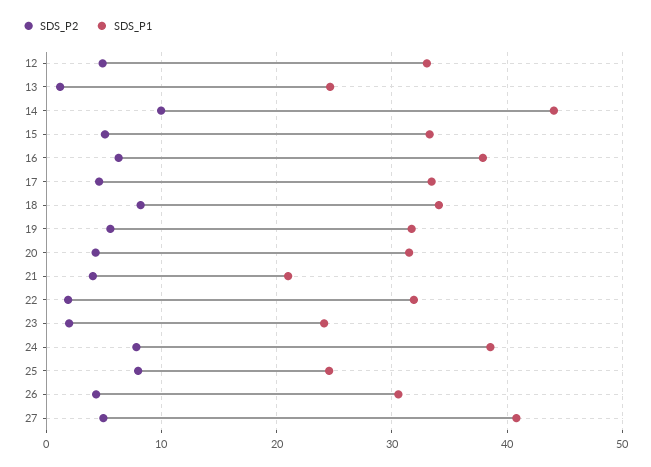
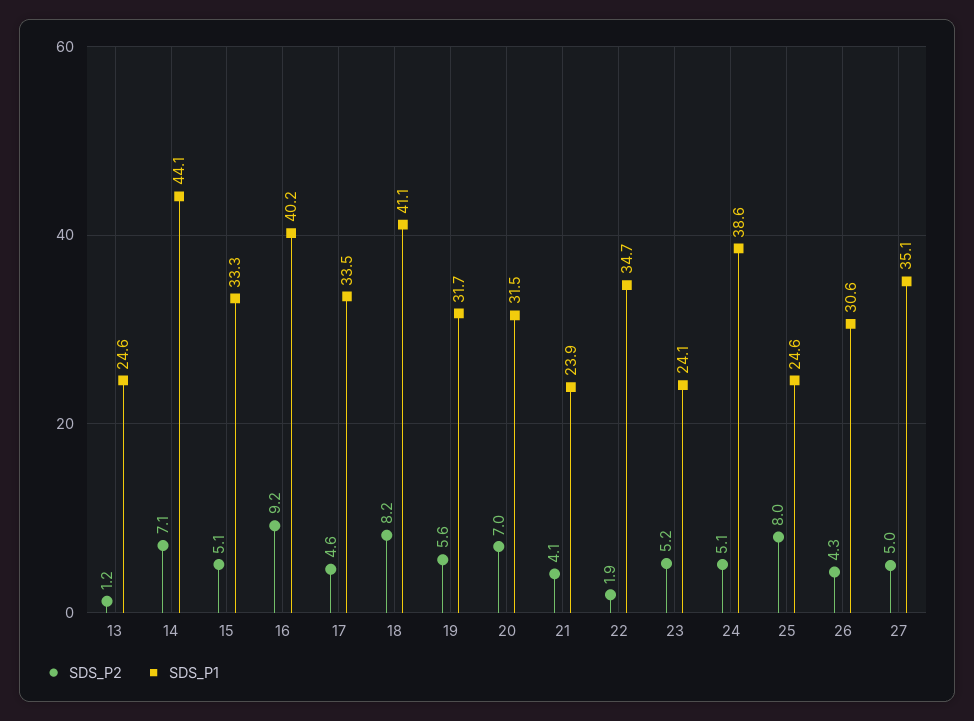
  {
    "SDS_P2": {
-     "12": 5,
      "13": 1.2,
-     "14": 10,
+     "14": 7.1,
      "15": 5.1,
-     "16": 6,
+     "16": 9.2,
      "17": 4.6,
      "18": 8.2,
      "19": 5.6,
-     "20": 4,
+     "20": 7,
      "21": 4.1,
      "22": 1.9,
-     "23": 2,
+     "23": 5.2,
-     "24": 8,
+     "24": 5.1,
      "25": 8,
      "26": 4.3,
      "27": 5
    },
    "SDS_P1": {
-     "12": 33,
      "13": 24.6,
      "14": 44.1,
      "15": 33.3,
-     "16": 38,
+     "16": 40.2,
      "17": 33.5,
-     "18": 34,
+     "18": 41.1,
      "19": 31.7,
      "20": 31.5,
-     "21": 21,
+     "21": 23.9,
-     "22": 32,
+     "22": 34.7,
      "23": 24.1,
      "24": 38.6,
      "25": 24.6,
      "26": 30.6,
-     "27": 41
+     "27": 35.1
    }
  }

